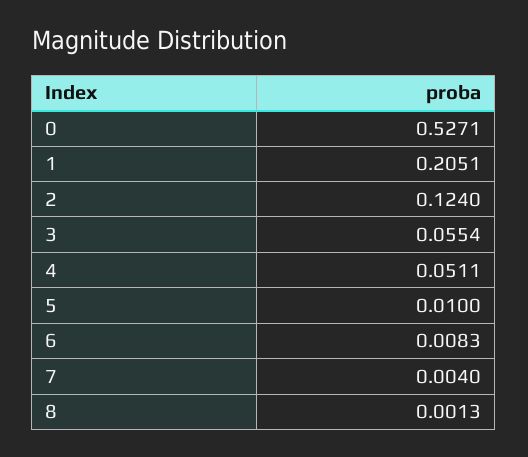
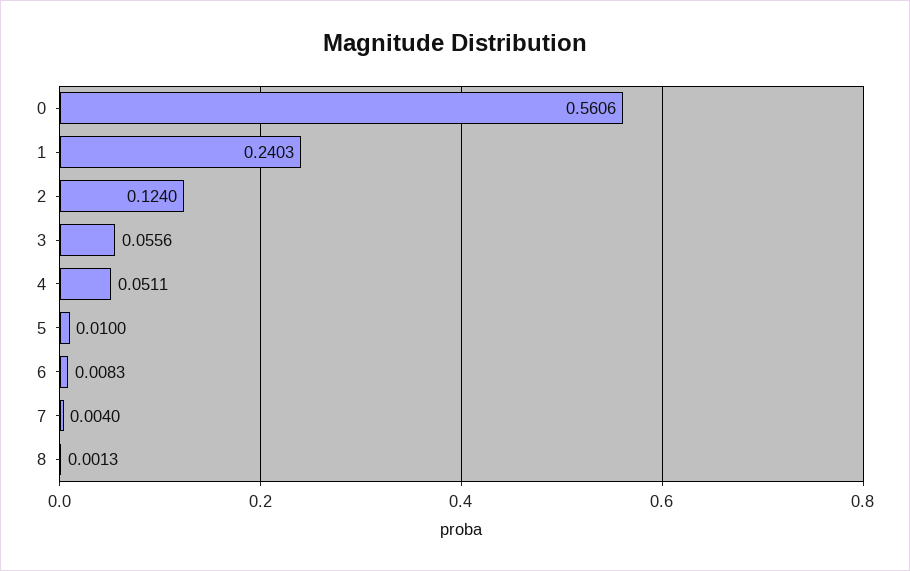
  {
-   "0": 0.5271,
+   "0": 0.5606,
-   "1": 0.2051,
+   "1": 0.2403,
    "2": 0.124,
-   "3": 0.0554,
+   "3": 0.0556,
    "4": 0.0511,
    "5": 0.01,
    "6": 0.0083,
    "7": 0.004,
    "8": 0.0013
  }

